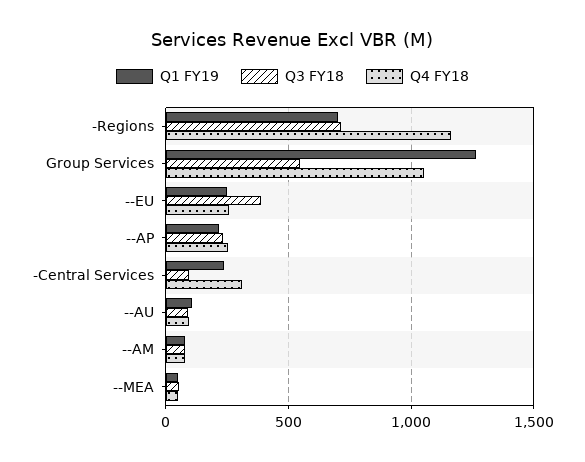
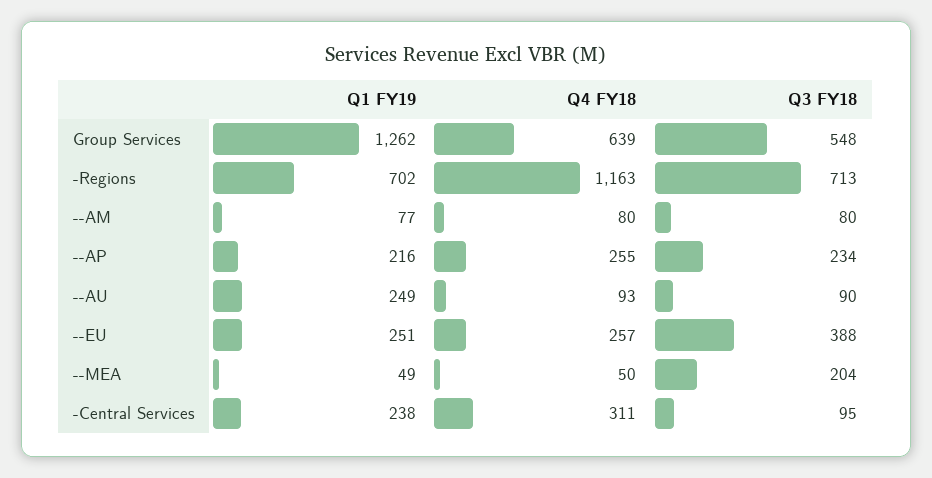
  {
    "Q1 FY19": {
      "-Regions": 702,
      "Group Services": 1262,
      "--EU": 251,
      "--AP": 216,
      "-Central Services": 238,
-     "--AU": 100,
+     "--AU": 249,
      "--AM": 77,
      "--MEA": 49
    },
    "Q3 FY18": {
      "-Regions": 713,
      "Group Services": 548,
      "--EU": 388,
      "--AP": 234,
      "-Central Services": 95,
      "--AU": 90,
      "--AM": 80,
-     "--MEA": 50
+     "--MEA": 204
    },
    "Q4 FY18": {
      "-Regions": 1163,
-     "Group Services": 1050,
+     "Group Services": 639,
      "--EU": 257,
      "--AP": 255,
      "-Central Services": 311,
      "--AU": 93,
      "--AM": 80,
      "--MEA": 50
    }
  }

